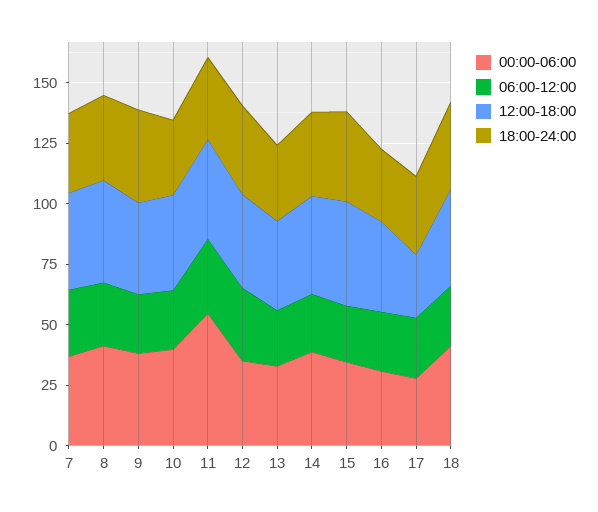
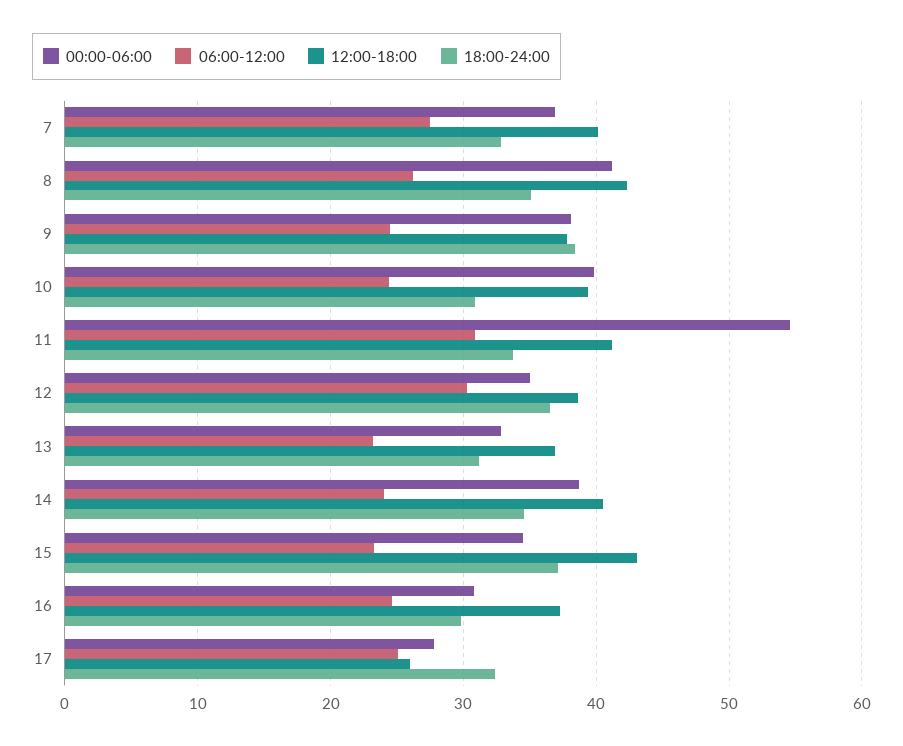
  {
    "00:00-06:00": {
      "7": 37,
      "8": 41,
      "9": 38,
      "10": 40,
      "11": 55,
      "12": 35,
      "13": 33,
      "14": 39,
      "15": 35,
      "16": 31,
-     "17": 28,
+     "17": 28
-     "18": 40
    },
    "06:00-12:00": {
      "7": 28,
      "8": 26,
      "9": 25,
      "10": 24,
      "11": 31,
      "12": 30,
      "13": 23,
      "14": 24,
      "15": 23,
      "16": 25,
-     "17": 25,
+     "17": 25
-     "18": 25
    },
    "12:00-18:00": {
      "7": 40,
      "8": 42,
      "9": 38,
      "10": 39,
      "11": 41,
      "12": 39,
      "13": 37,
      "14": 41,
      "15": 43,
      "16": 37,
-     "17": 26,
+     "17": 26
-     "18": 40
    },
    "18:00-24:00": {
      "7": 33,
      "8": 35,
      "9": 38,
      "10": 31,
      "11": 34,
      "12": 37,
      "13": 31,
      "14": 35,
      "15": 37,
      "16": 30,
-     "17": 32,
+     "17": 32
-     "18": 35
    }
  }

